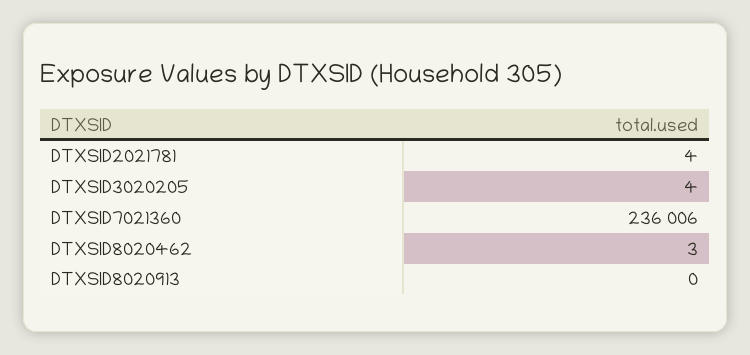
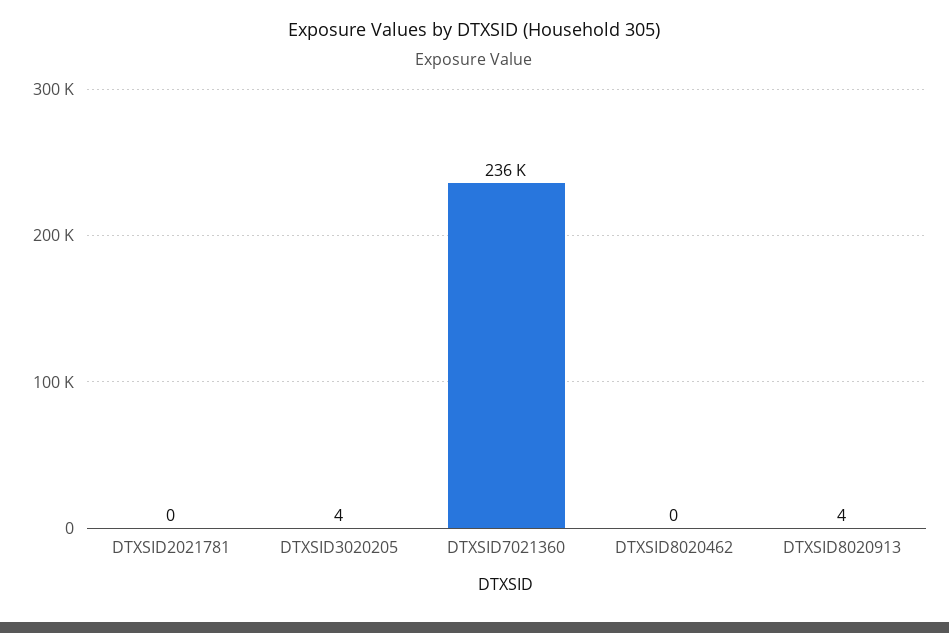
  {
-   "DTXSID2021781": 4,
+   "DTXSID2021781": 0,
    "DTXSID3020205": 4,
    "DTXSID7021360": 236006,
-   "DTXSID8020462": 3,
+   "DTXSID8020462": 0,
-   "DTXSID8020913": 0
+   "DTXSID8020913": 4
  }

